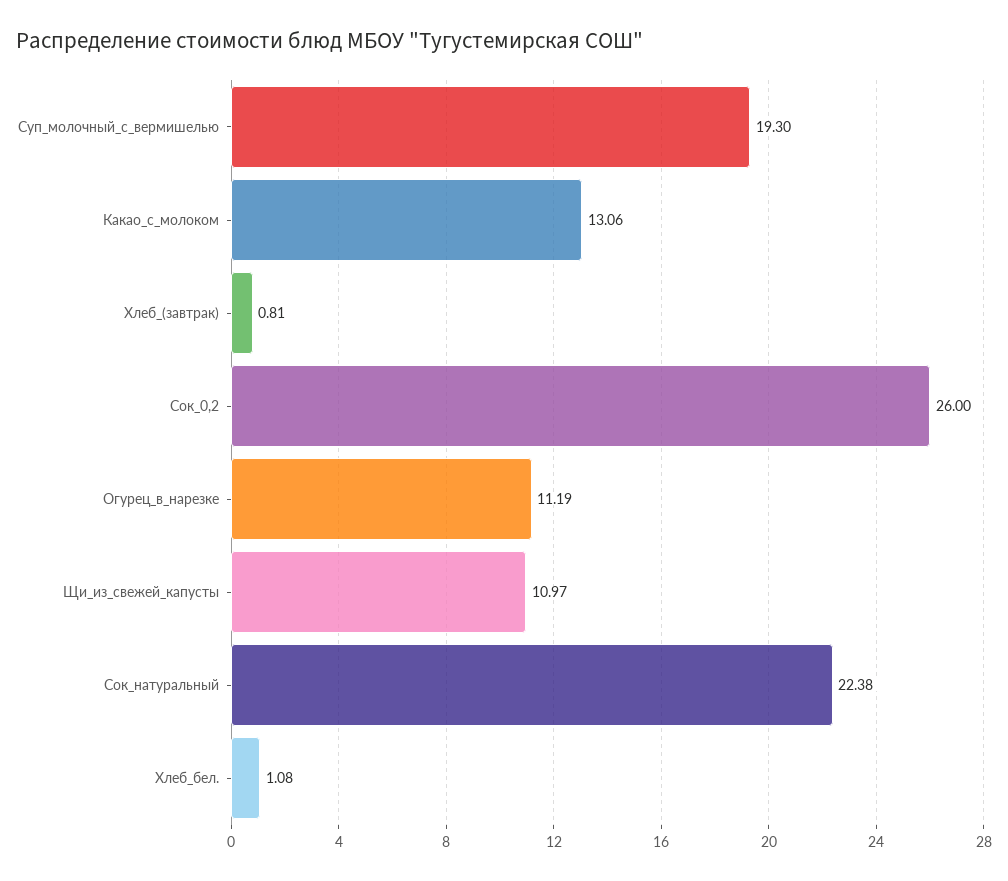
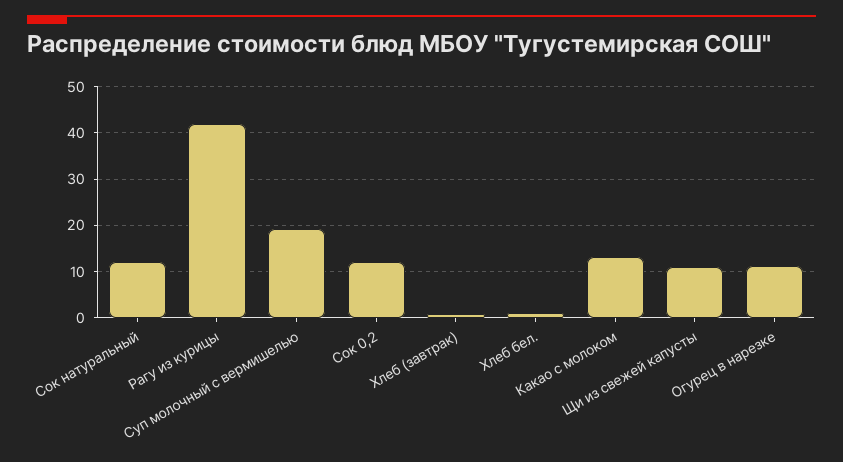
  {
    "Суп_молочный_с_вермишелью": 19.3,
    "Какао_с_молоком": 13.06,
    "Хлеб_(завтрак)": 0.81,
-   "Сок_0,2": 26,
+   "Сок_0,2": 12,
    "Огурец_в_нарезке": 11.19,
    "Щи_из_свежей_капусты": 10.97,
-   "Сок_натуральный": 22.38,
+   "Сок_натуральный": 12,
-   "Хлеб_бел.": 1.08
+   "Хлеб_бел.": 1.08,
+   "Рагу из курицы": 42
  }

